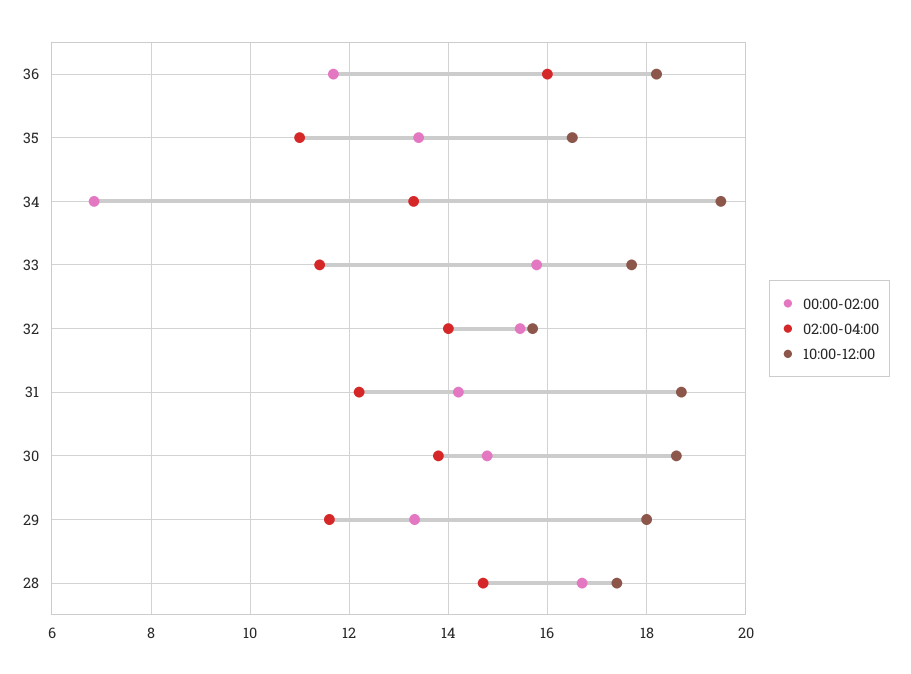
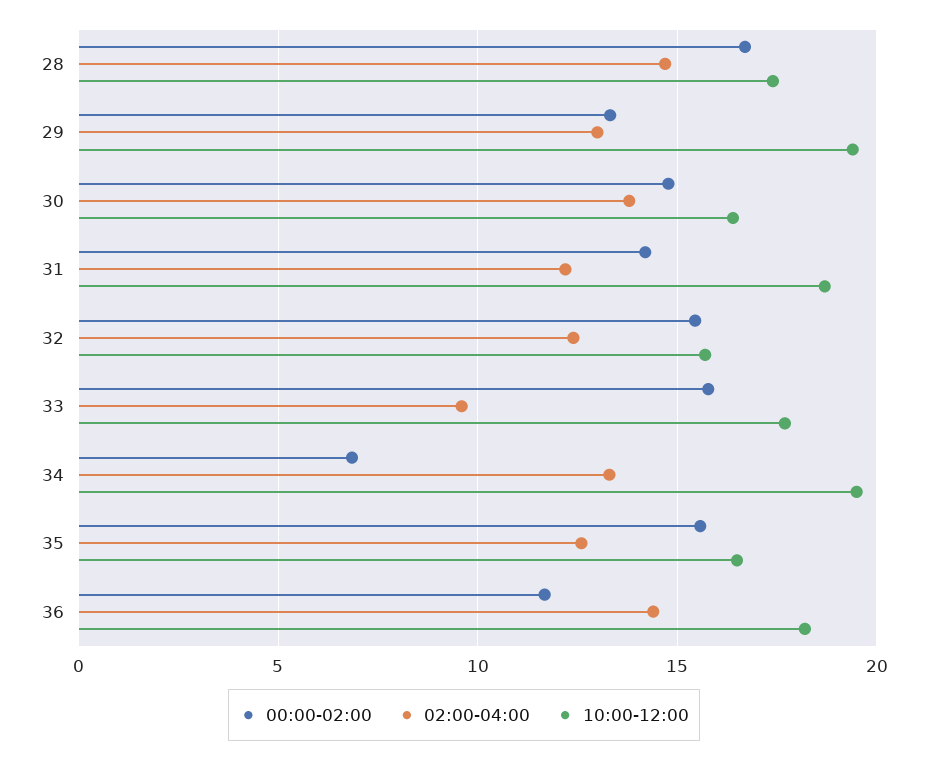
  {
    "00:00-02:00": {
      "36": 11.6,
-     "35": 13.4,
+     "35": 15.5,
      "34": 6.8,
      "33": 15.8,
      "32": 15.4,
      "31": 14.2,
      "30": 14.8,
      "29": 13.4,
      "28": 16.8
    },
    "02:00-04:00": {
-     "36": 16,
+     "36": 14.5,
-     "35": 11,
+     "35": 12.5,
      "34": 13.4,
-     "33": 11.4,
+     "33": 9.5,
-     "32": 14,
+     "32": 12.5,
      "31": 12.2,
      "30": 13.8,
-     "29": 11.6,
+     "29": 13,
      "28": 14.8
    },
    "10:00-12:00": {
      "36": 18.2,
      "35": 16.6,
      "34": 19.6,
      "33": 17.8,
      "32": 15.8,
      "31": 18.8,
-     "30": 18.6,
+     "30": 16.5,
-     "29": 18,
+     "29": 19.5,
      "28": 17.4
    }
  }

